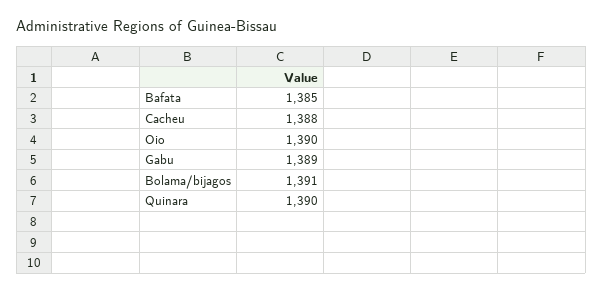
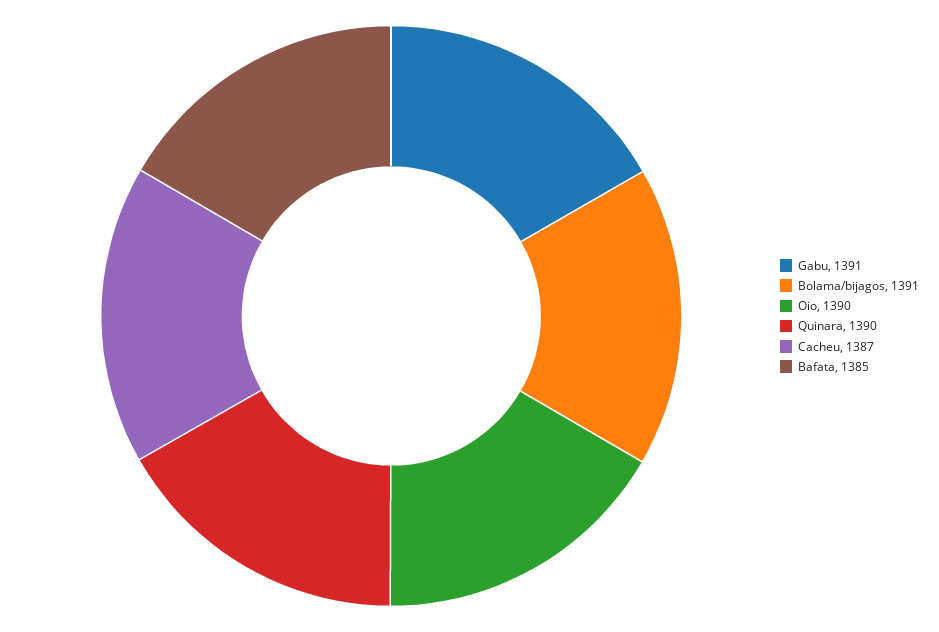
  {
    "Bafata": 1385,
-   "Cacheu": 1388,
+   "Cacheu": 1387,
    "Oio": 1390,
-   "Gabu": 1389,
+   "Gabu": 1391,
    "Bolama/bijagos": 1391,
    "Quinara": 1390
  }

